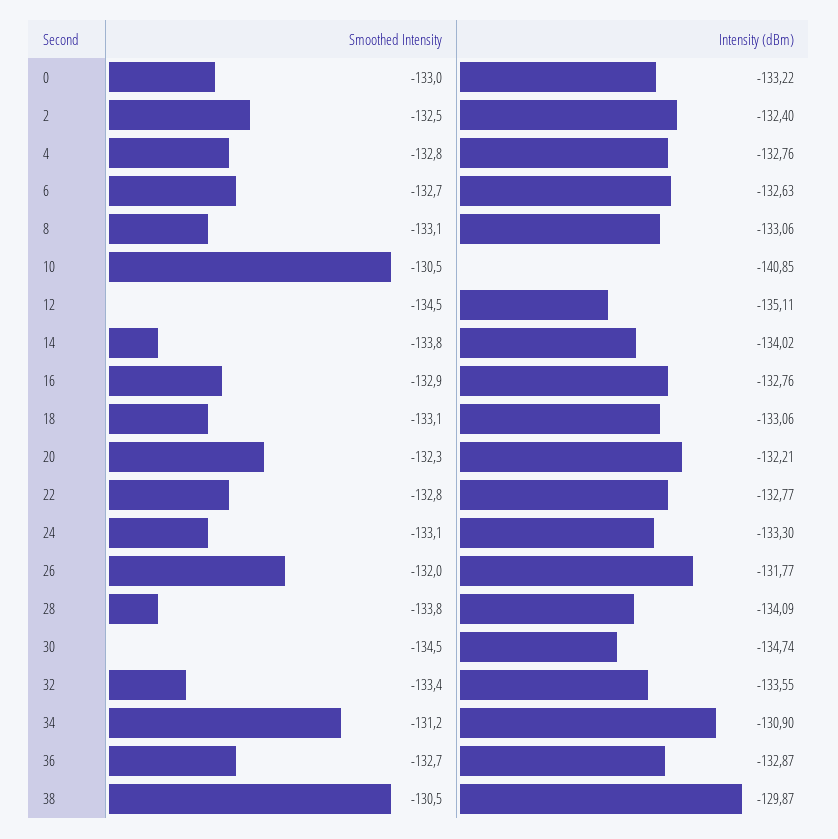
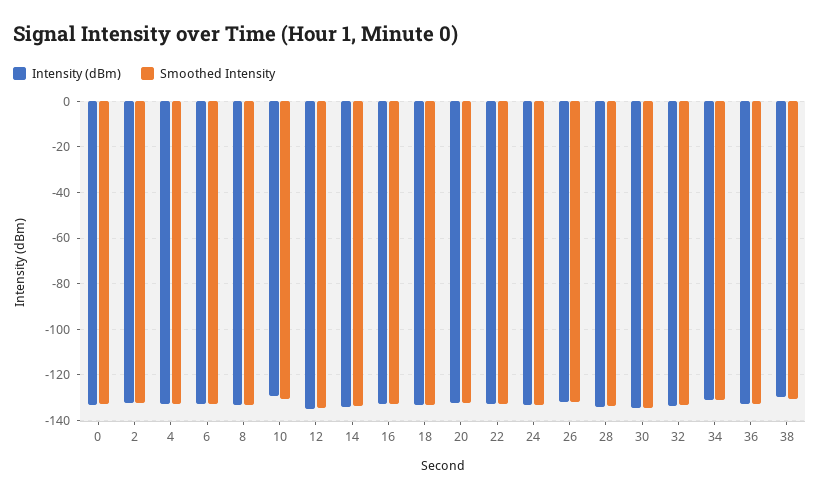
  {
    "Smoothed Intensity": {
      "0": -133,
      "2": -132.5,
      "4": -132.8,
      "6": -132.7,
      "8": -133.1,
      "10": -130.5,
      "12": -134.5,
      "14": -133.8,
      "16": -132.9,
      "18": -133.1,
      "20": -132.3,
      "22": -132.8,
      "24": -133.1,
      "26": -132,
      "28": -133.8,
      "30": -134.5,
      "32": -133.4,
      "34": -131.2,
      "36": -132.7,
      "38": -130.5
    },
    "Intensity (dBm)": {
      "0": -133.22,
      "2": -132.4,
      "4": -132.76,
      "6": -132.63,
      "8": -133.06,
-     "10": -140.85,
+     "10": -130,
      "12": -135.11,
      "14": -134.02,
      "16": -132.76,
      "18": -133.06,
      "20": -132.21,
      "22": -132.77,
      "24": -133.3,
      "26": -131.77,
      "28": -134.09,
      "30": -134.74,
      "32": -133.55,
      "34": -130.9,
      "36": -132.87,
      "38": -129.87
    }
  }

